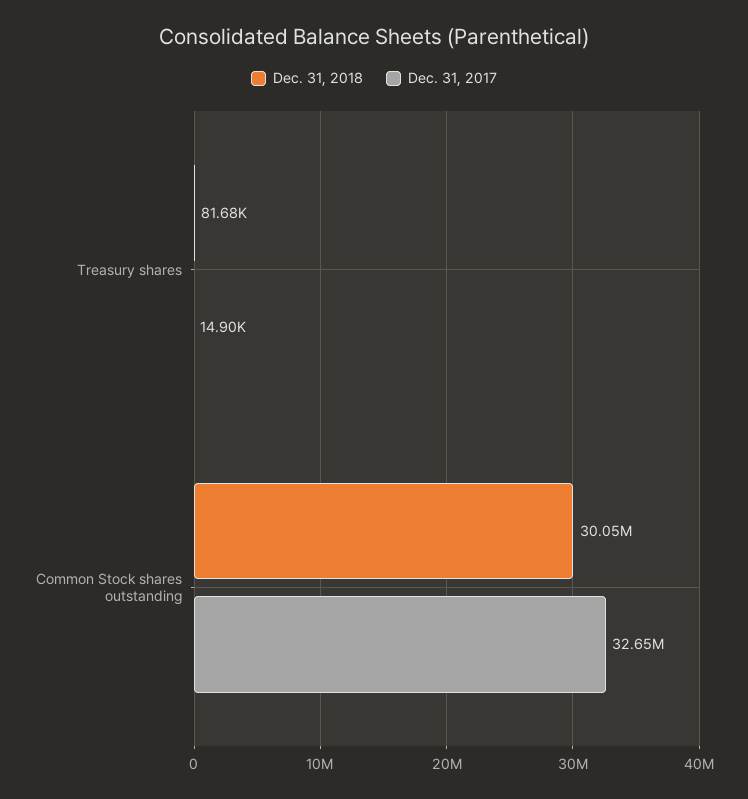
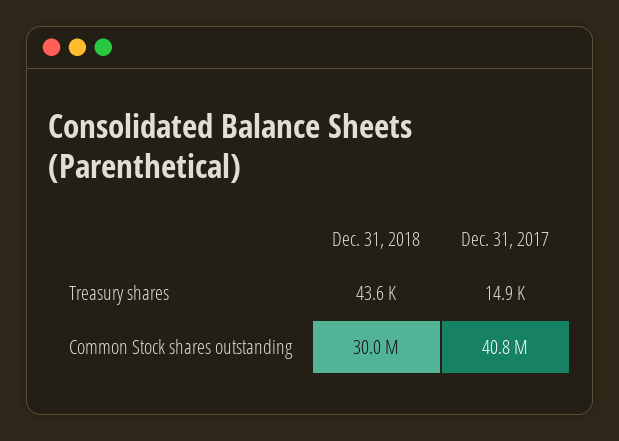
  {
    "Dec. 31, 2018": {
-     "Treasury shares": 81680,
+     "Treasury shares": 43600,
      "Common Stock shares outstanding": 30050000
    },
    "Dec. 31, 2017": {
      "Treasury shares": 14900,
-     "Common Stock shares outstanding": 32650000
+     "Common Stock shares outstanding": 40800000
    }
  }

